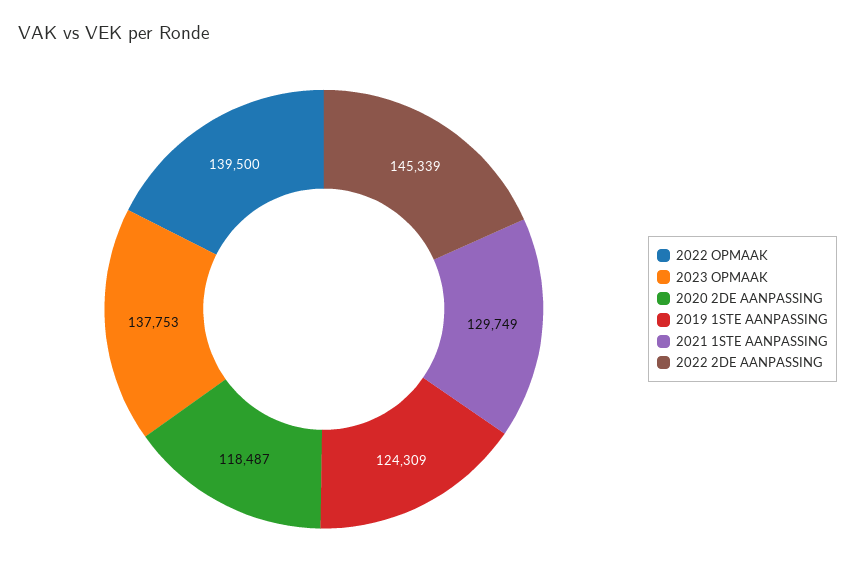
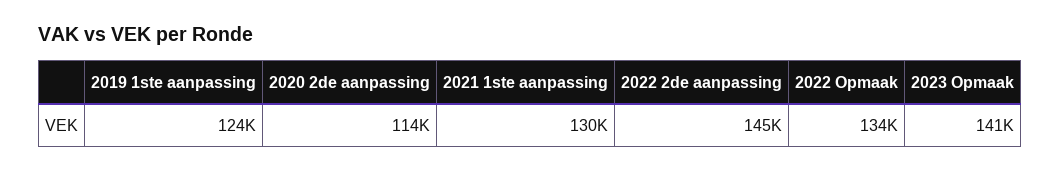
  {
-   "2022 OPMAAK": 139500,
+   "2022 OPMAAK": 134000,
-   "2023 OPMAAK": 137753,
+   "2023 OPMAAK": 141000,
-   "2020 2DE AANPASSING": 118487,
+   "2020 2DE AANPASSING": 114000,
    "2019 1STE AANPASSING": 124309,
    "2021 1STE AANPASSING": 129749,
    "2022 2DE AANPASSING": 145339
  }

